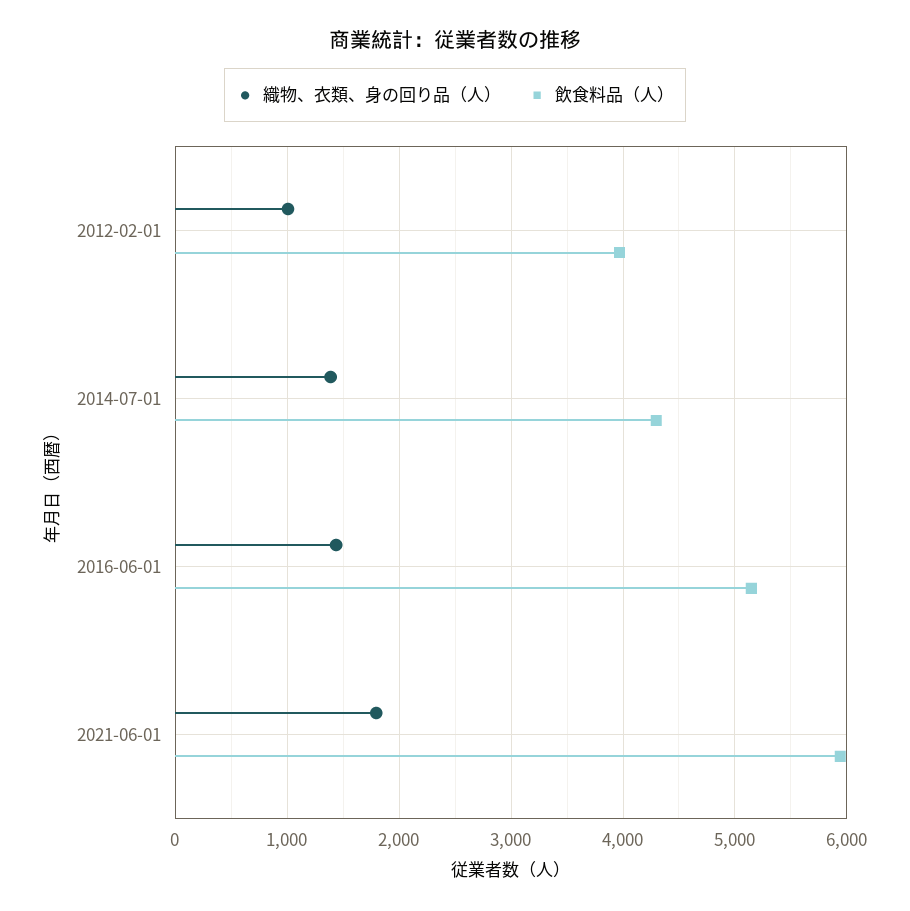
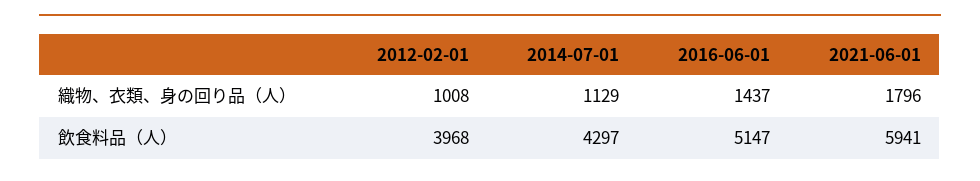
  {
    "織物、衣類、身の回り品（人）": {
      "2012-02-01": 1008,
-     "2014-07-01": 1400,
+     "2014-07-01": 1129,
      "2016-06-01": 1437,
      "2021-06-01": 1796
    },
    "飲食料品（人）": {
      "2012-02-01": 3968,
      "2014-07-01": 4297,
      "2016-06-01": 5147,
      "2021-06-01": 5941
    }
  }

